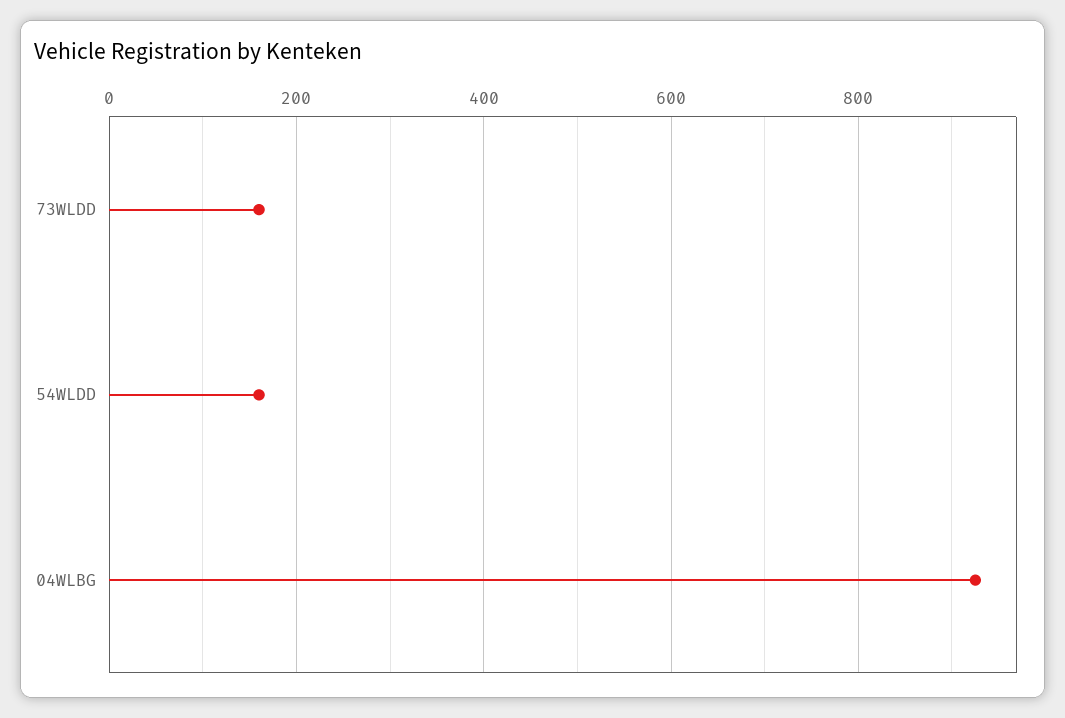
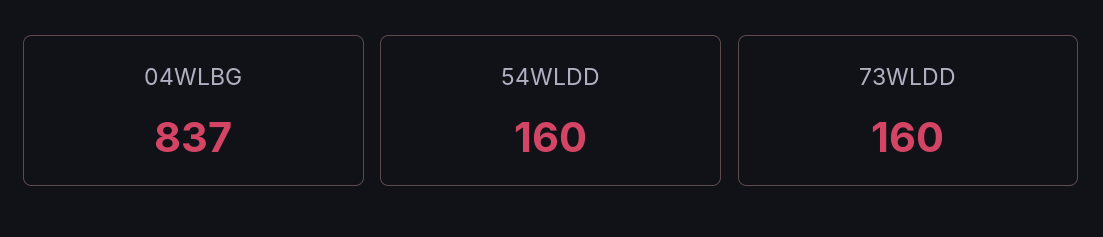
  {
    "73WLDD": 160,
    "54WLDD": 160,
-   "04WLBG": 920
+   "04WLBG": 837
  }

